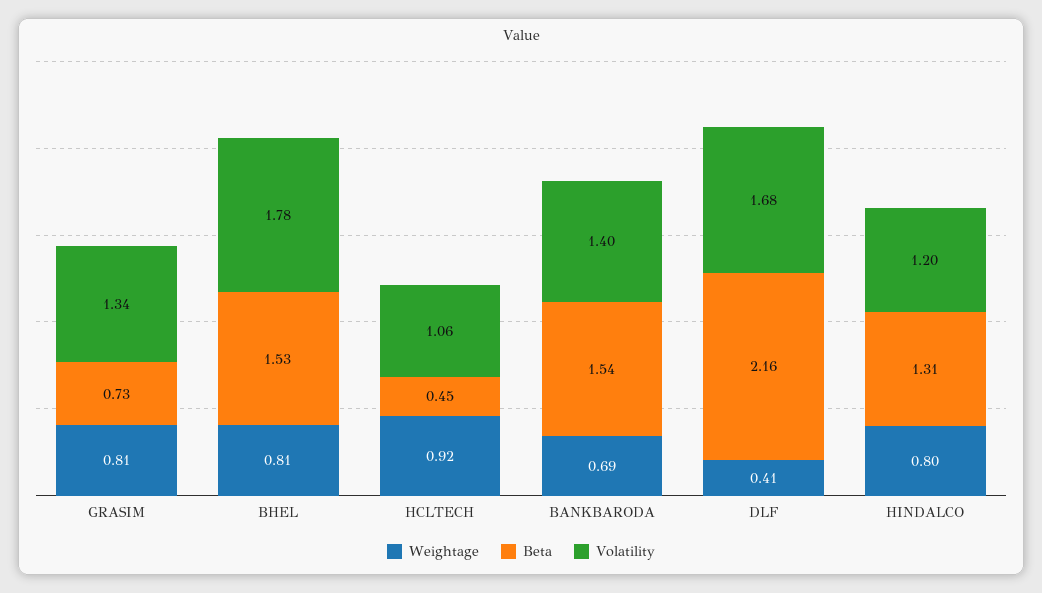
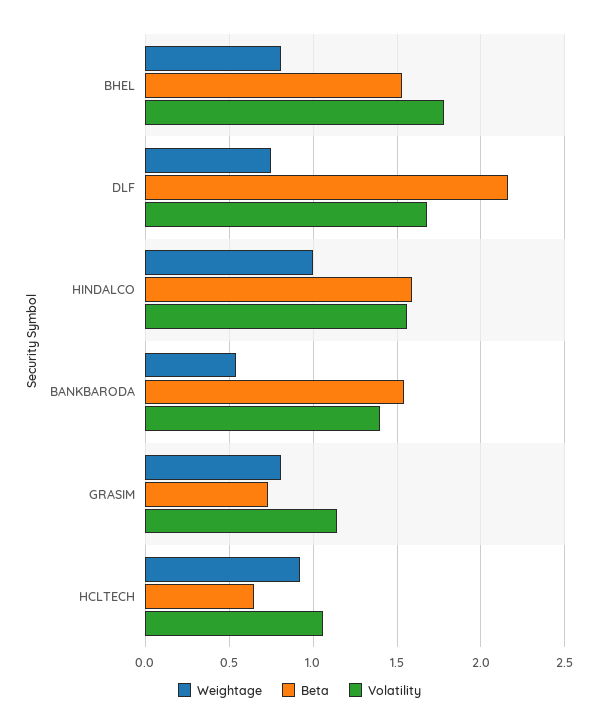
  {
    "Weightage": {
      "GRASIM": 0.81,
      "BHEL": 0.81,
      "HCLTECH": 0.92,
-     "BANKBARODA": 0.69,
+     "BANKBARODA": 0.55,
-     "DLF": 0.41,
+     "DLF": 0.75,
-     "HINDALCO": 0.8
+     "HINDALCO": 1
    },
    "Beta": {
      "GRASIM": 0.73,
      "BHEL": 1.53,
-     "HCLTECH": 0.45,
+     "HCLTECH": 0.65,
      "BANKBARODA": 1.54,
      "DLF": 2.16,
-     "HINDALCO": 1.31
+     "HINDALCO": 1.6
    },
    "Volatility": {
-     "GRASIM": 1.34,
+     "GRASIM": 1.15,
      "BHEL": 1.78,
      "HCLTECH": 1.06,
      "BANKBARODA": 1.4,
      "DLF": 1.68,
-     "HINDALCO": 1.2
+     "HINDALCO": 1.55
    }
  }

